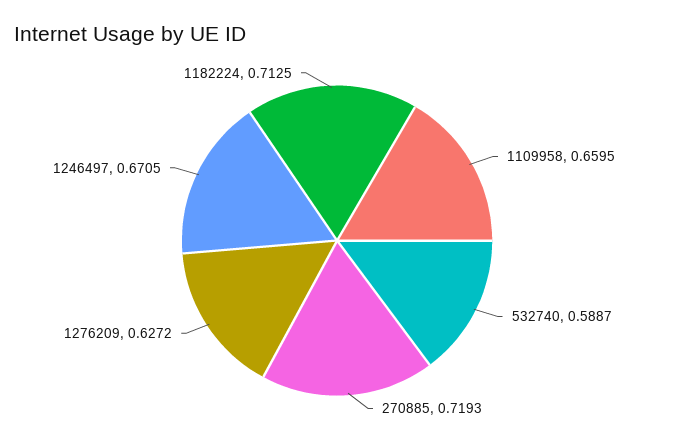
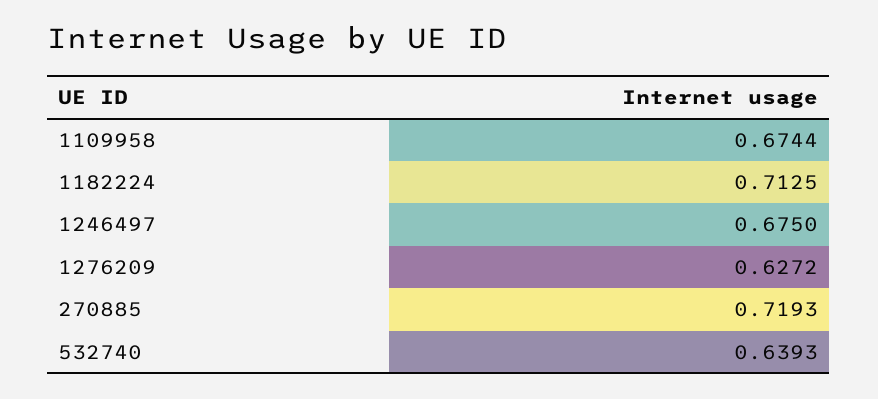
  {
-   "1109958": 0.6595,
+   "1109958": 0.6744,
-   "532740": 0.5887,
+   "532740": 0.6393,
    "270885": 0.7193,
    "1276209": 0.6272,
-   "1246497": 0.6705,
+   "1246497": 0.675,
    "1182224": 0.7125
  }

